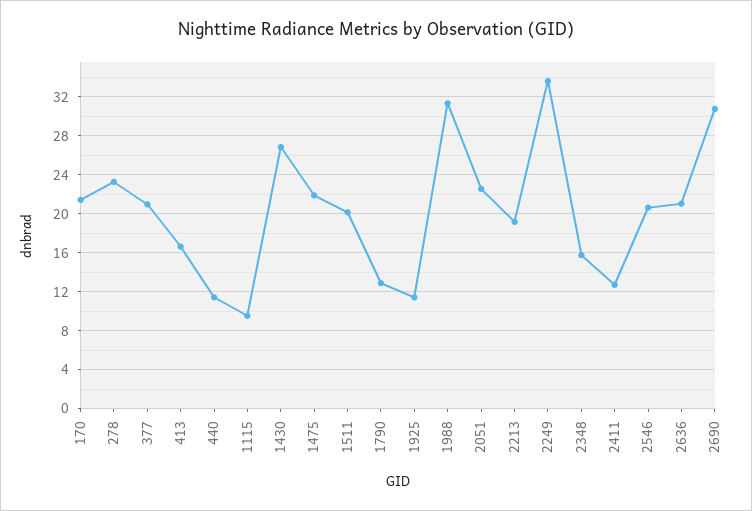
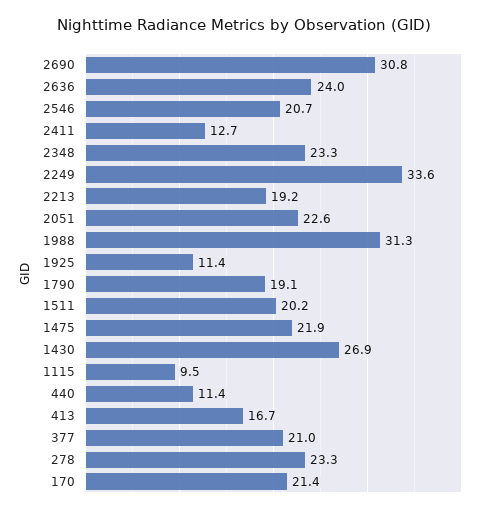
  {
    "170": 21.4,
    "278": 23.3,
    "377": 21,
    "413": 16.7,
    "440": 11.4,
    "1115": 9.5,
    "1430": 26.9,
    "1475": 21.9,
    "1511": 20.2,
-   "1790": 13,
+   "1790": 19.1,
    "1925": 11.4,
    "1988": 31.3,
    "2051": 22.6,
    "2213": 19.2,
    "2249": 33.6,
-   "2348": 16,
+   "2348": 23.3,
    "2411": 12.7,
    "2546": 20.7,
-   "2636": 21,
+   "2636": 24,
    "2690": 30.8
  }

